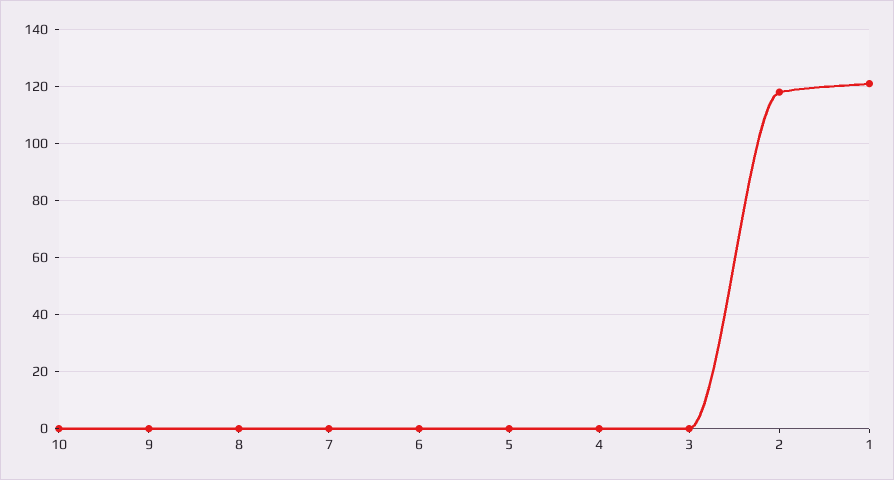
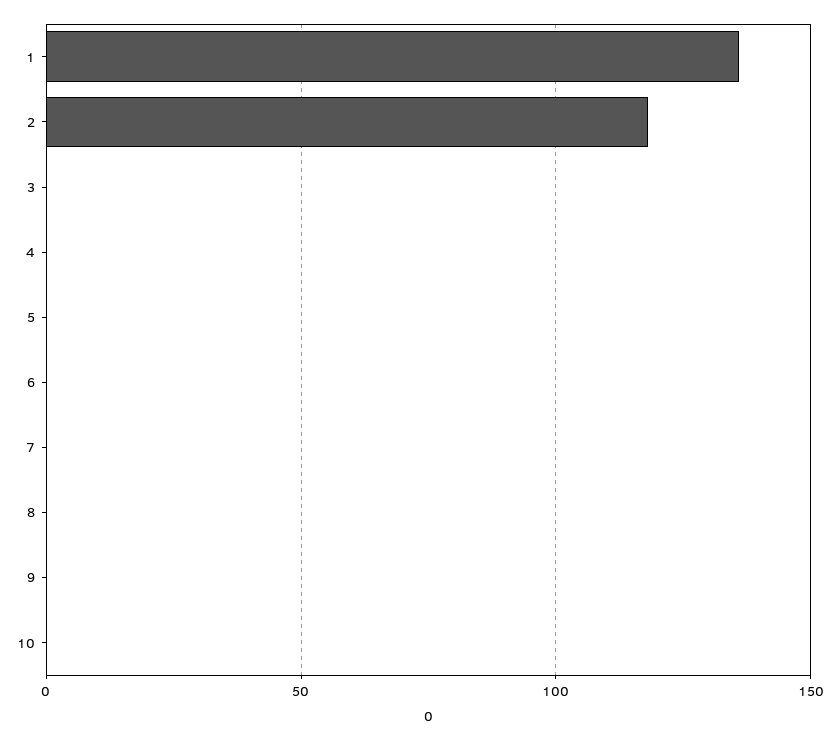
  {
    "10": 0,
    "9": 0,
    "8": 0,
    "7": 0,
    "6": 0,
    "5": 0,
    "4": 0,
    "3": 0,
    "2": 120,
-   "1": 120
+   "1": 135
  }

